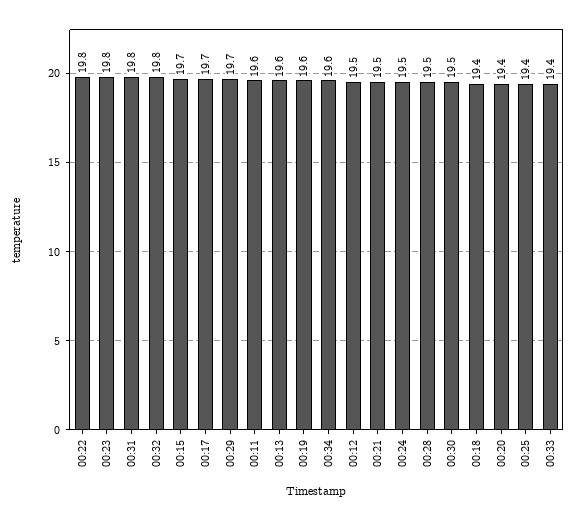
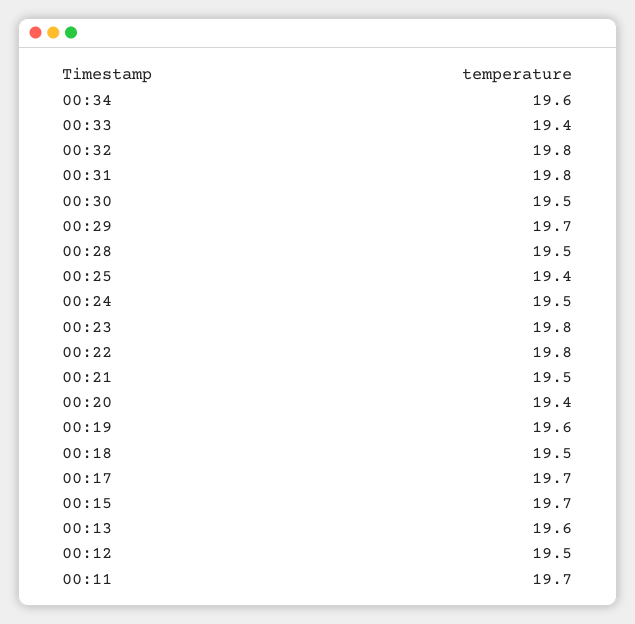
  {
    "00:22": 19.8,
    "00:23": 19.8,
    "00:31": 19.8,
    "00:32": 19.8,
    "00:15": 19.7,
    "00:17": 19.7,
    "00:29": 19.7,
-   "00:11": 19.6,
+   "00:11": 19.7,
    "00:13": 19.6,
    "00:19": 19.6,
    "00:34": 19.6,
    "00:12": 19.5,
    "00:21": 19.5,
    "00:24": 19.5,
    "00:28": 19.5,
    "00:30": 19.5,
-   "00:18": 19.4,
+   "00:18": 19.5,
    "00:20": 19.4,
    "00:25": 19.4,
    "00:33": 19.4
  }

